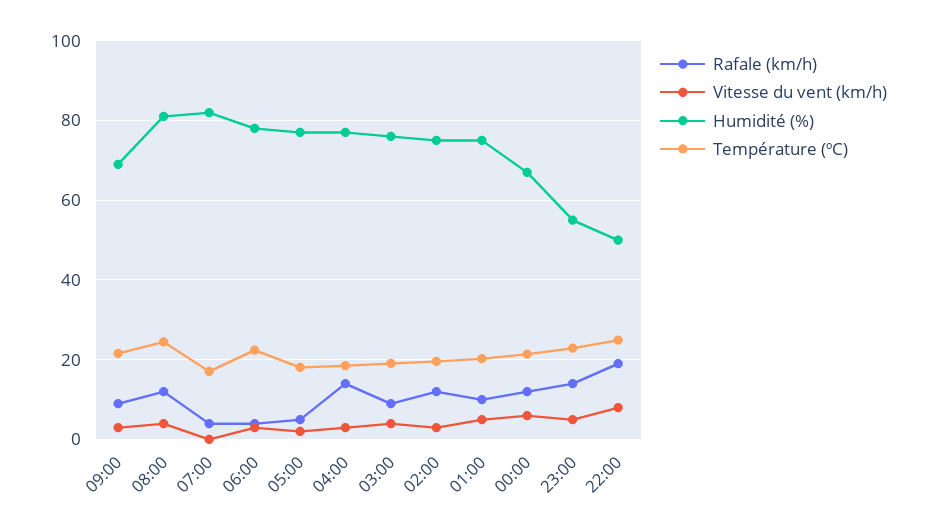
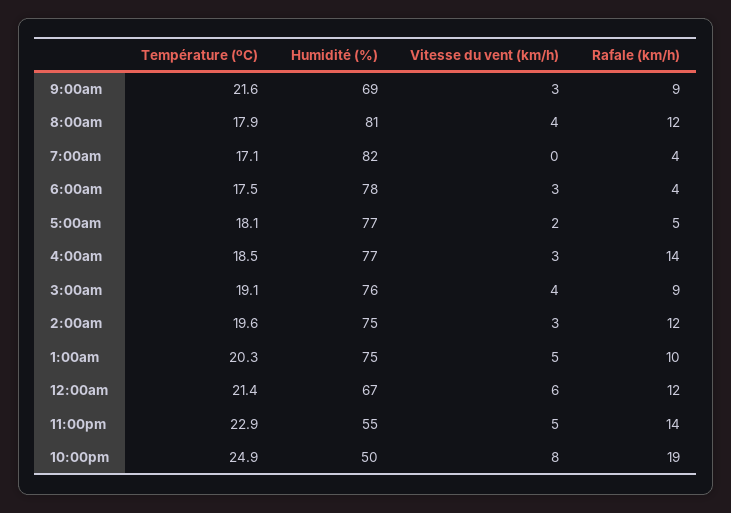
  {
    "Rafale (km/h)": {
      "09:00": 9,
      "08:00": 12,
      "07:00": 4,
      "06:00": 4,
      "05:00": 5,
      "04:00": 14,
      "03:00": 9,
      "02:00": 12,
      "01:00": 10,
      "00:00": 12,
      "23:00": 14,
      "22:00": 19
    },
    "Vitesse du vent (km/h)": {
      "09:00": 3,
      "08:00": 4,
      "07:00": 0,
      "06:00": 3,
      "05:00": 2,
      "04:00": 3,
      "03:00": 4,
      "02:00": 3,
      "01:00": 5,
      "00:00": 6,
      "23:00": 5,
      "22:00": 8
    },
    "Humidité (%)": {
      "09:00": 69,
      "08:00": 81,
      "07:00": 82,
      "06:00": 78,
      "05:00": 77,
      "04:00": 77,
      "03:00": 76,
      "02:00": 75,
      "01:00": 75,
      "00:00": 67,
      "23:00": 55,
      "22:00": 50
    },
    "Température (ºC)": {
      "09:00": 21.6,
-     "08:00": 24,
+     "08:00": 17.9,
      "07:00": 17.1,
-     "06:00": 22,
+     "06:00": 17.5,
      "05:00": 18.1,
      "04:00": 18.5,
      "03:00": 19.1,
      "02:00": 19.6,
      "01:00": 20.3,
      "00:00": 21.4,
      "23:00": 22.9,
      "22:00": 24.9
    }
  }

